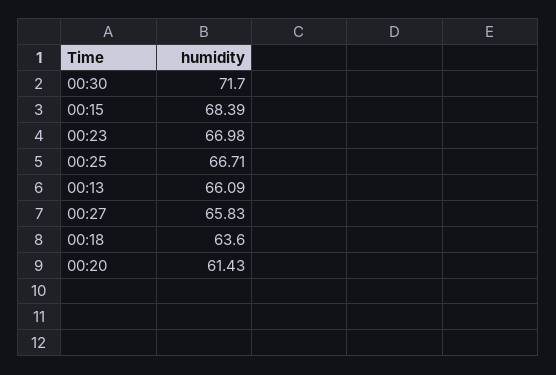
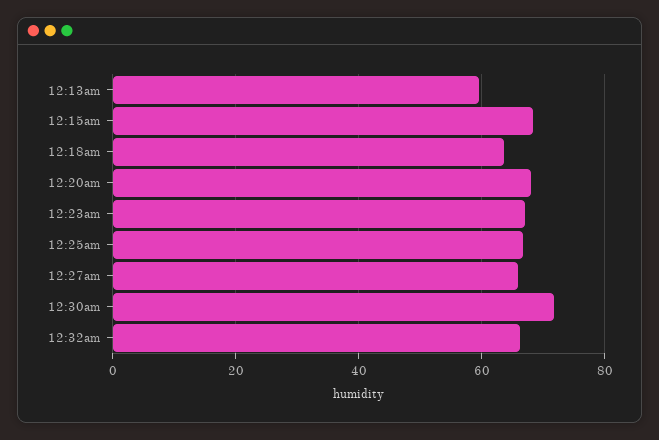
  {
    "00:30": 71.7,
    "00:15": 68.39,
    "00:23": 66.98,
    "00:25": 66.71,
-   "00:13": 66.09,
+   "00:13": 60,
    "00:27": 65.83,
    "00:18": 63.6,
-   "00:20": 61.43
+   "00:20": 68,
+   "12:32am": 66
  }

